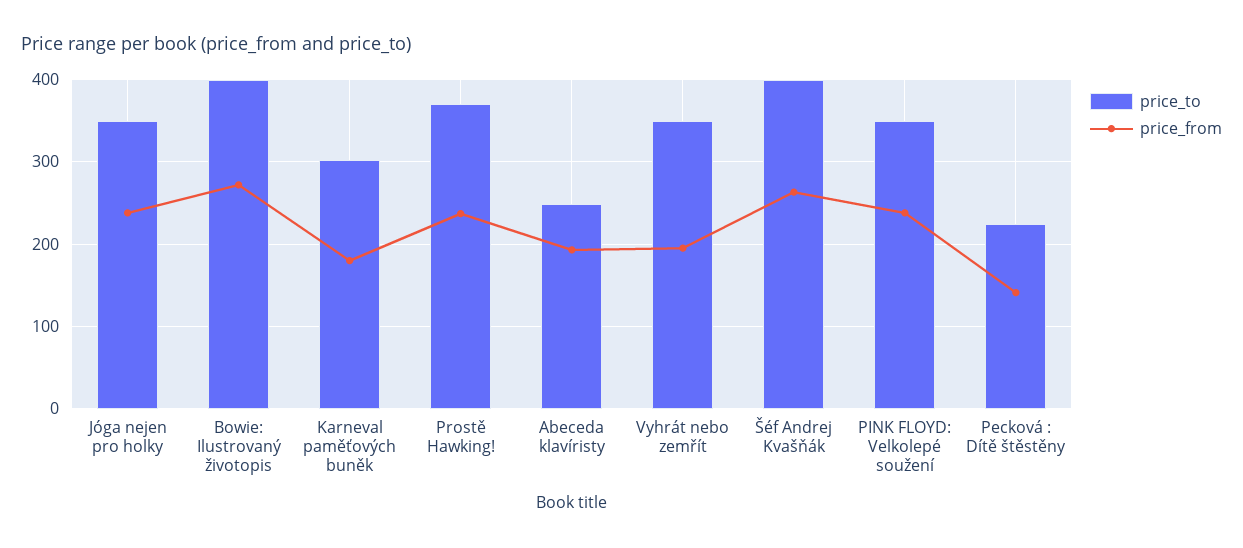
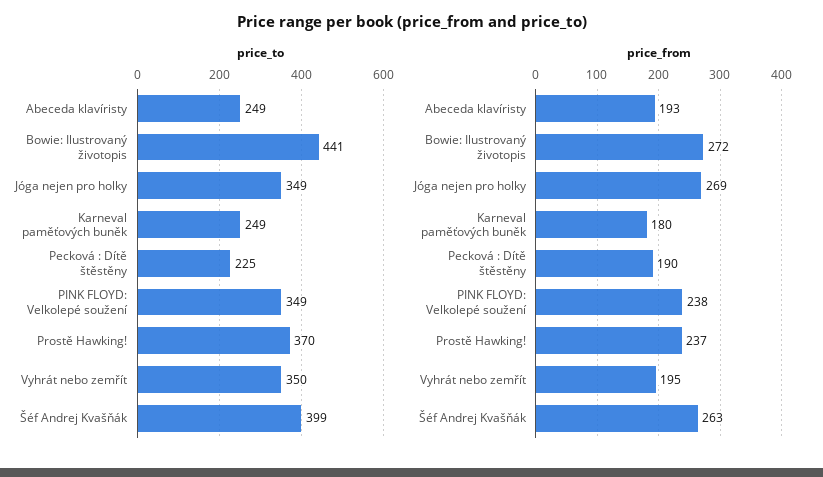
  {
    "price_to": {
      "Jóga nejen pro holky": 349,
-     "Bowie: Ilustrovaný životopis": 400,
+     "Bowie: Ilustrovaný životopis": 441,
-     "Karneval paměťových buněk": 300,
+     "Karneval paměťových buněk": 249,
      "Prostě Hawking!": 370,
      "Abeceda klavíristy": 249,
      "Vyhrát nebo zemřít": 350,
      "Šéf Andrej Kvašňák": 399,
      "PINK FLOYD: Velkolepé soužení": 349,
      "Pecková : Dítě štěstěny": 225
    },
    "price_from": {
-     "Jóga nejen pro holky": 240,
+     "Jóga nejen pro holky": 269,
      "Bowie: Ilustrovaný životopis": 272,
      "Karneval paměťových buněk": 180,
      "Prostě Hawking!": 237,
      "Abeceda klavíristy": 193,
      "Vyhrát nebo zemřít": 195,
      "Šéf Andrej Kvašňák": 263,
      "PINK FLOYD: Velkolepé soužení": 238,
-     "Pecková : Dítě štěstěny": 140
+     "Pecková : Dítě štěstěny": 190
    }
  }

